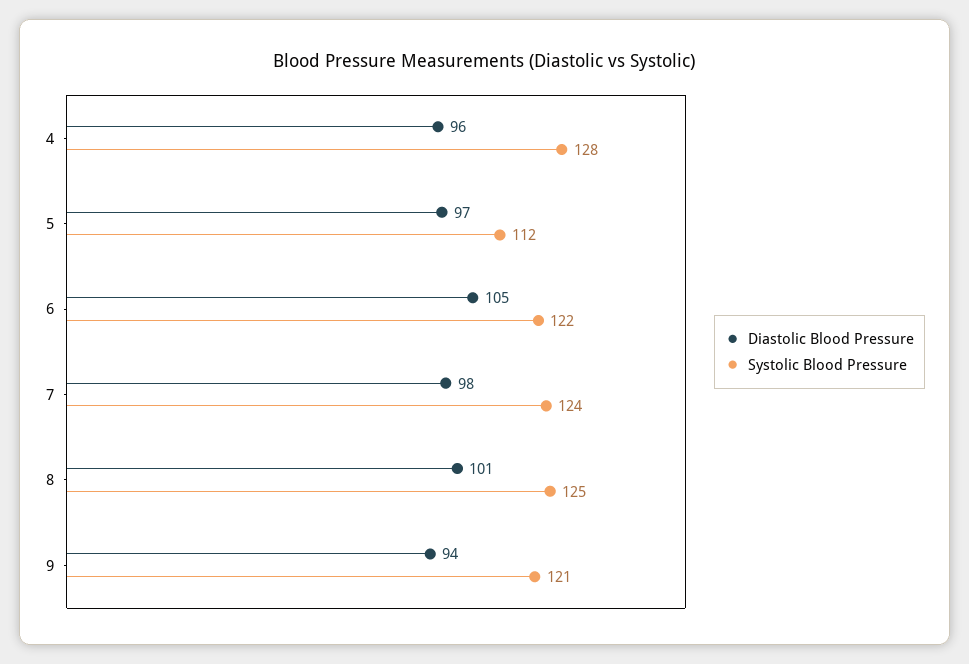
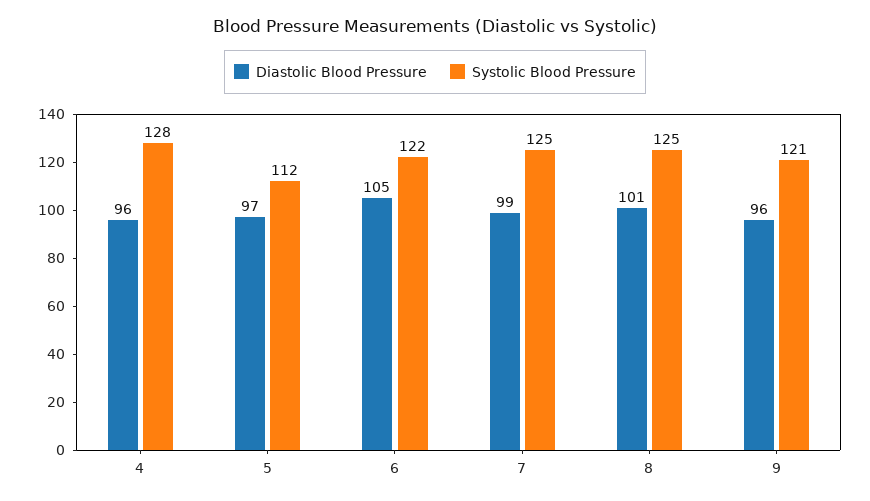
  {
    "Diastolic Blood Pressure": {
      "4": 96,
      "5": 97,
      "6": 105,
-     "7": 98,
+     "7": 99,
      "8": 101,
-     "9": 94
+     "9": 96
    },
    "Systolic Blood Pressure": {
      "4": 128,
      "5": 112,
      "6": 122,
-     "7": 124,
+     "7": 125,
      "8": 125,
      "9": 121
    }
  }

